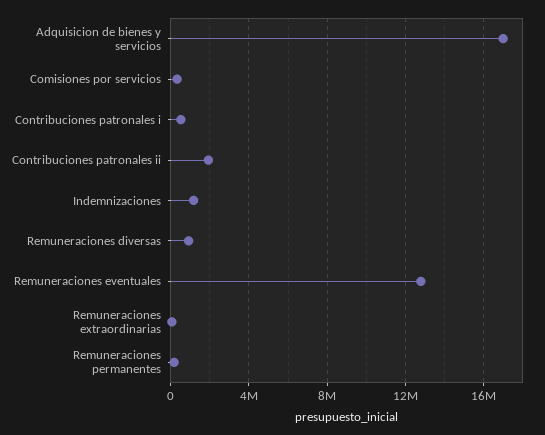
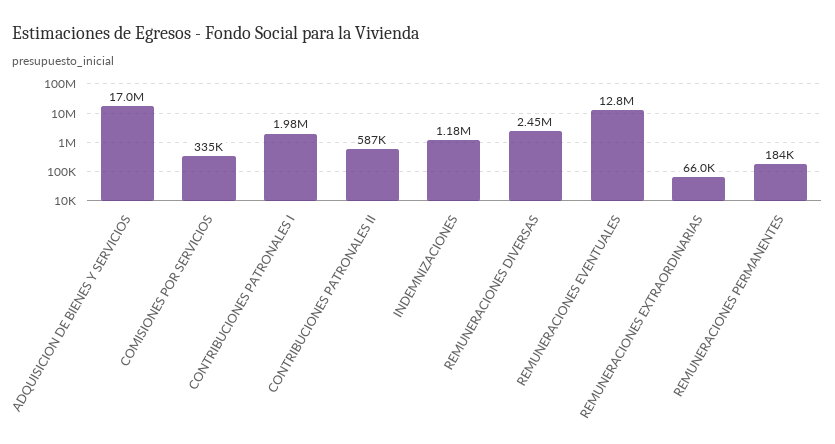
  {
    "Adquisicion de bienes y servicios": 17000000,
    "Comisiones por servicios": 335000,
-   "Contribuciones patronales i": 500000,
+   "Contribuciones patronales i": 1980000,
-   "Contribuciones patronales ii": 2000000,
+   "Contribuciones patronales ii": 587000,
    "Indemnizaciones": 1180000,
-   "Remuneraciones diversas": 1000000,
+   "Remuneraciones diversas": 2450000,
    "Remuneraciones eventuales": 12800000,
    "Remuneraciones extraordinarias": 66000,
    "Remuneraciones permanentes": 184000
  }

